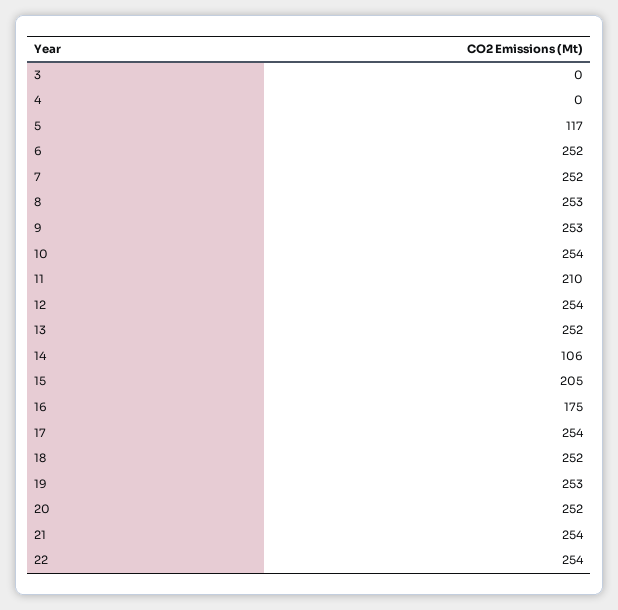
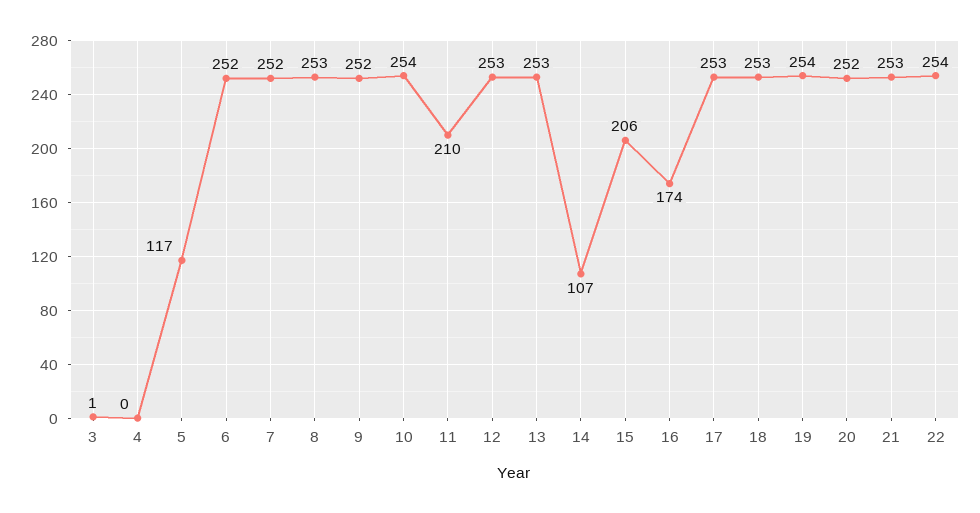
  {
-   "3": 0,
+   "3": 1,
    "4": 0,
    "5": 117,
    "6": 252,
    "7": 252,
    "8": 253,
-   "9": 253,
+   "9": 252,
    "10": 254,
    "11": 210,
-   "12": 254,
+   "12": 253,
-   "13": 252,
+   "13": 253,
-   "14": 106,
+   "14": 107,
-   "15": 205,
+   "15": 206,
-   "16": 175,
+   "16": 174,
-   "17": 254,
+   "17": 253,
-   "18": 252,
+   "18": 253,
-   "19": 253,
+   "19": 254,
    "20": 252,
-   "21": 254,
+   "21": 253,
    "22": 254
  }

